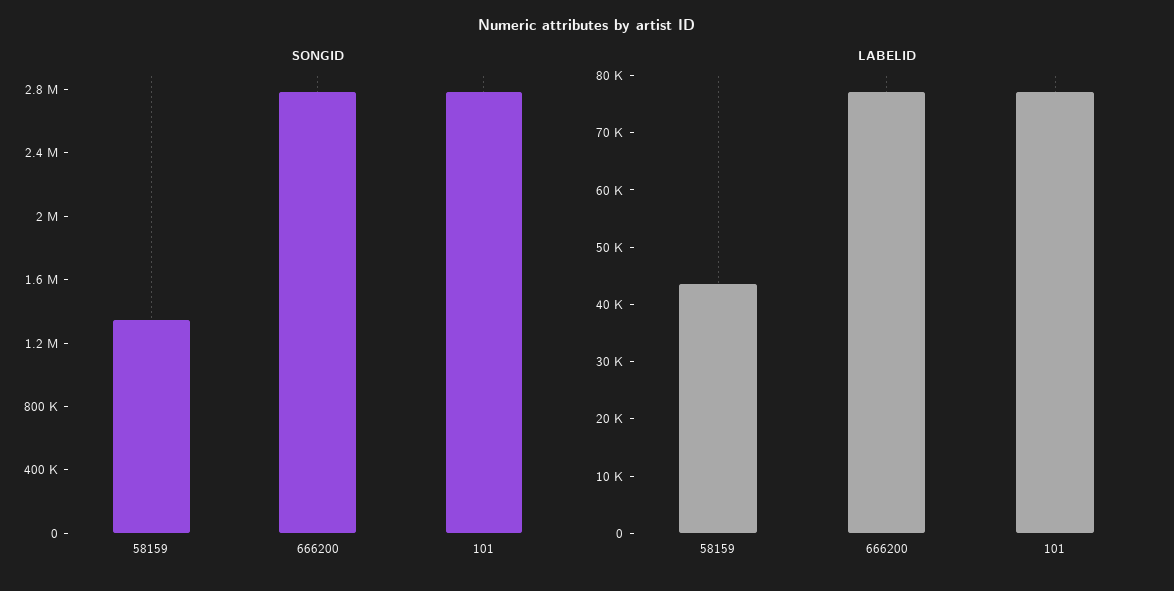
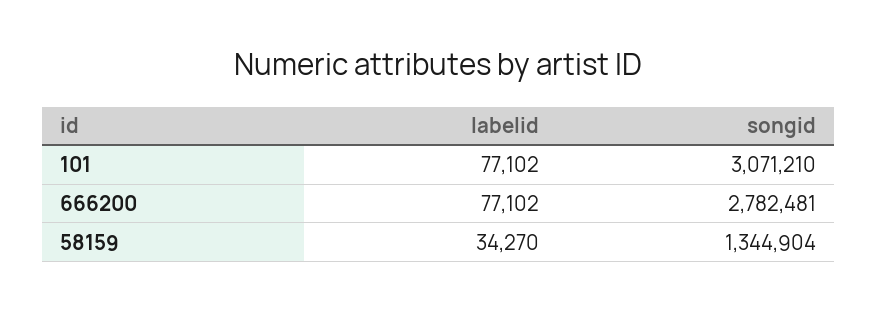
  {
    "SONGID": {
      "58159": 1344904,
      "666200": 2782481,
-     "101": 2800000
+     "101": 3071210
    },
    "LABELID": {
-     "58159": 44000,
+     "58159": 34270,
      "666200": 77102,
      "101": 77102
    }
  }

